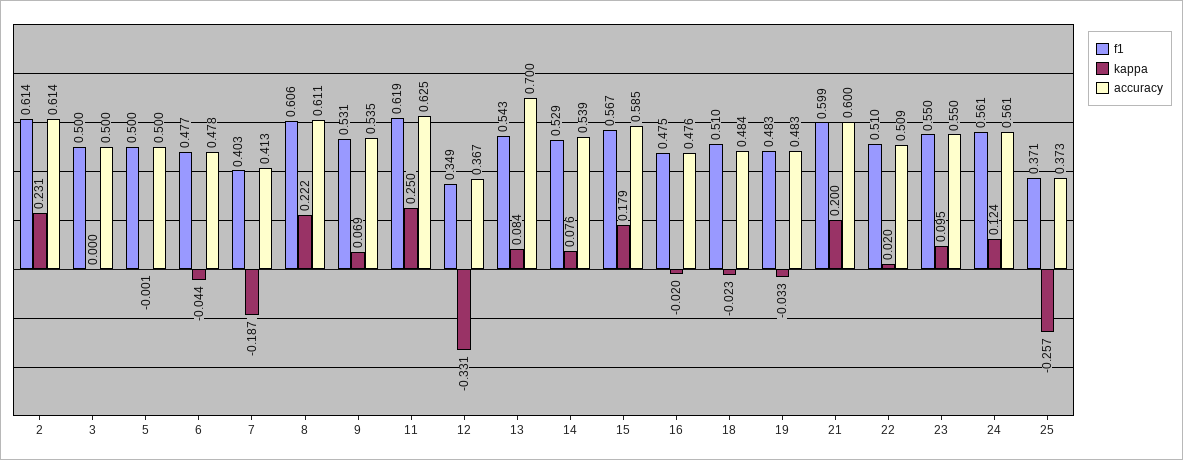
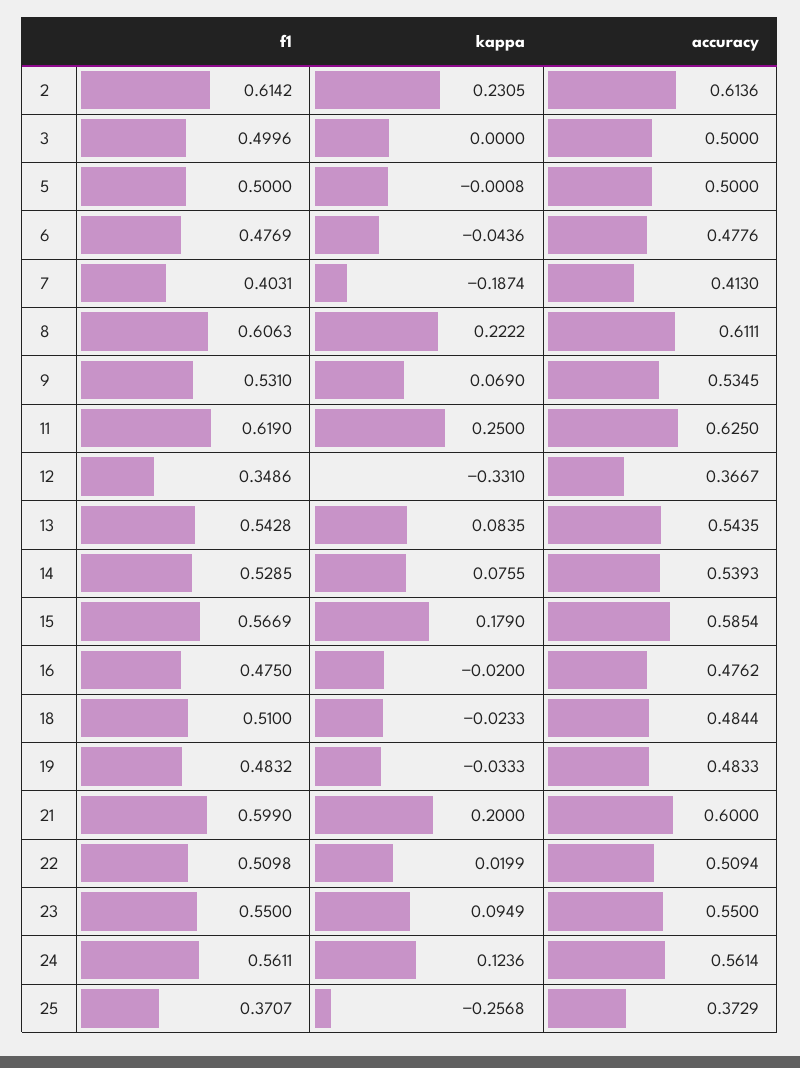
  {
    "f1": {
      "2": 0.6142,
      "3": 0.4996,
      "5": 0.5,
      "6": 0.4769,
      "7": 0.4031,
      "8": 0.6063,
      "9": 0.531,
      "11": 0.619,
      "12": 0.3486,
      "13": 0.5428,
      "14": 0.5285,
      "15": 0.5669,
      "16": 0.475,
      "18": 0.51,
      "19": 0.4832,
      "21": 0.599,
      "22": 0.5098,
      "23": 0.55,
      "24": 0.5611,
      "25": 0.3707
    },
    "kappa": {
      "2": 0.2305,
      "3": 0,
      "5": -0.0008,
      "6": -0.0436,
      "7": -0.1874,
      "8": 0.2222,
      "9": 0.069,
      "11": 0.25,
      "12": -0.331,
      "13": 0.0835,
      "14": 0.0755,
      "15": 0.179,
      "16": -0.02,
      "18": -0.0233,
      "19": -0.0333,
      "21": 0.2,
      "22": 0.0199,
      "23": 0.0949,
      "24": 0.1236,
      "25": -0.2568
    },
    "accuracy": {
      "2": 0.6136,
      "3": 0.5,
      "5": 0.5,
      "6": 0.4776,
      "7": 0.413,
      "8": 0.6111,
      "9": 0.5345,
      "11": 0.625,
      "12": 0.3667,
-     "13": 0.7,
+     "13": 0.5435,
      "14": 0.5393,
      "15": 0.5854,
      "16": 0.4762,
      "18": 0.4844,
      "19": 0.4833,
      "21": 0.6,
      "22": 0.5094,
      "23": 0.55,
      "24": 0.5614,
      "25": 0.3729
    }
  }

